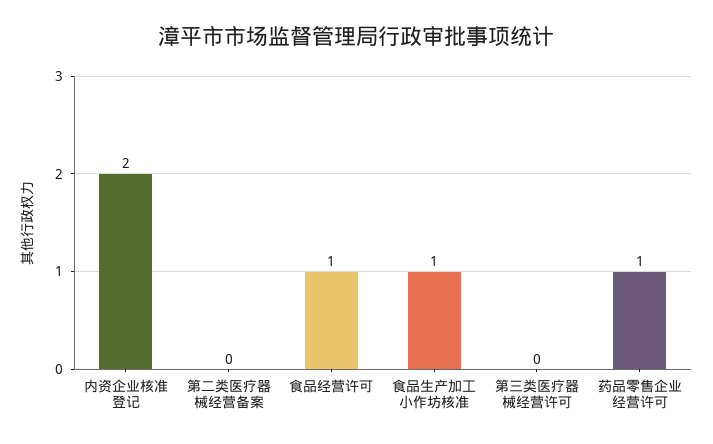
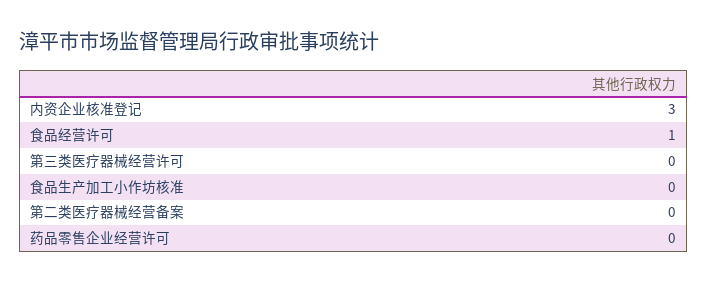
  {
-   "内资企业核准登记": 2,
+   "内资企业核准登记": 3,
    "第二类医疗器械经营备案": 0,
    "食品经营许可": 1,
-   "食品生产加工小作坊核准": 1,
+   "食品生产加工小作坊核准": 0,
    "第三类医疗器械经营许可": 0,
-   "药品零售企业经营许可": 1
+   "药品零售企业经营许可": 0
  }

